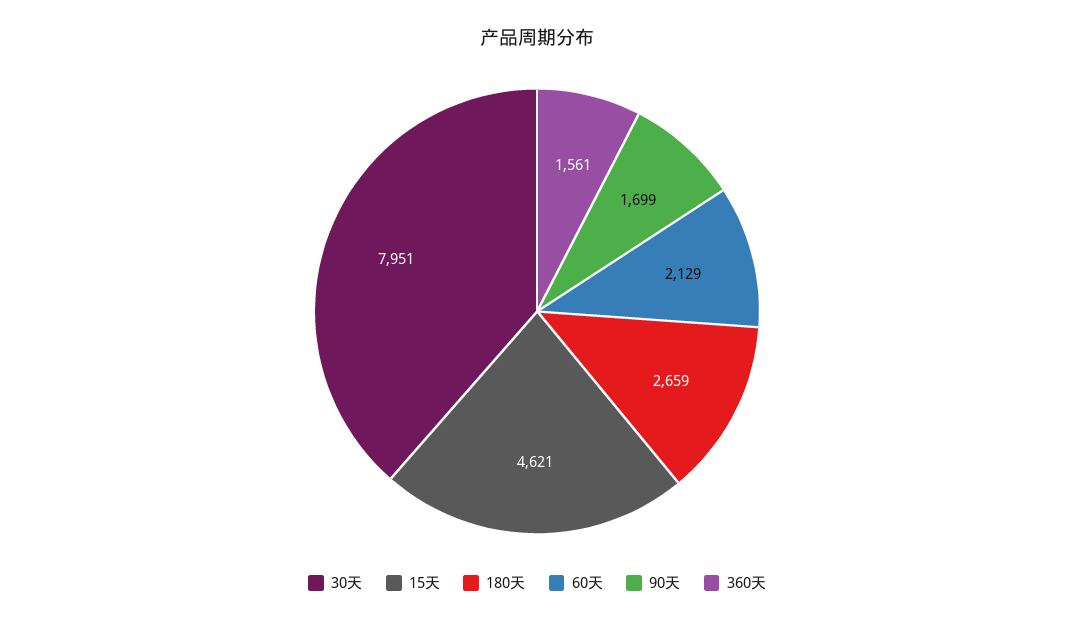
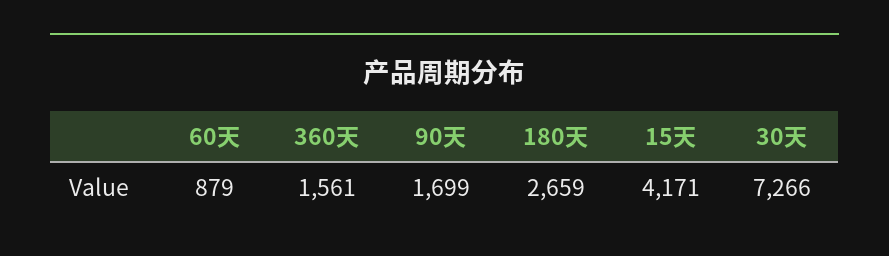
  {
-   "30天": 7951,
+   "30天": 7266,
-   "15天": 4621,
+   "15天": 4171,
    "180天": 2659,
-   "60天": 2129,
+   "60天": 879,
    "90天": 1699,
    "360天": 1561
  }

